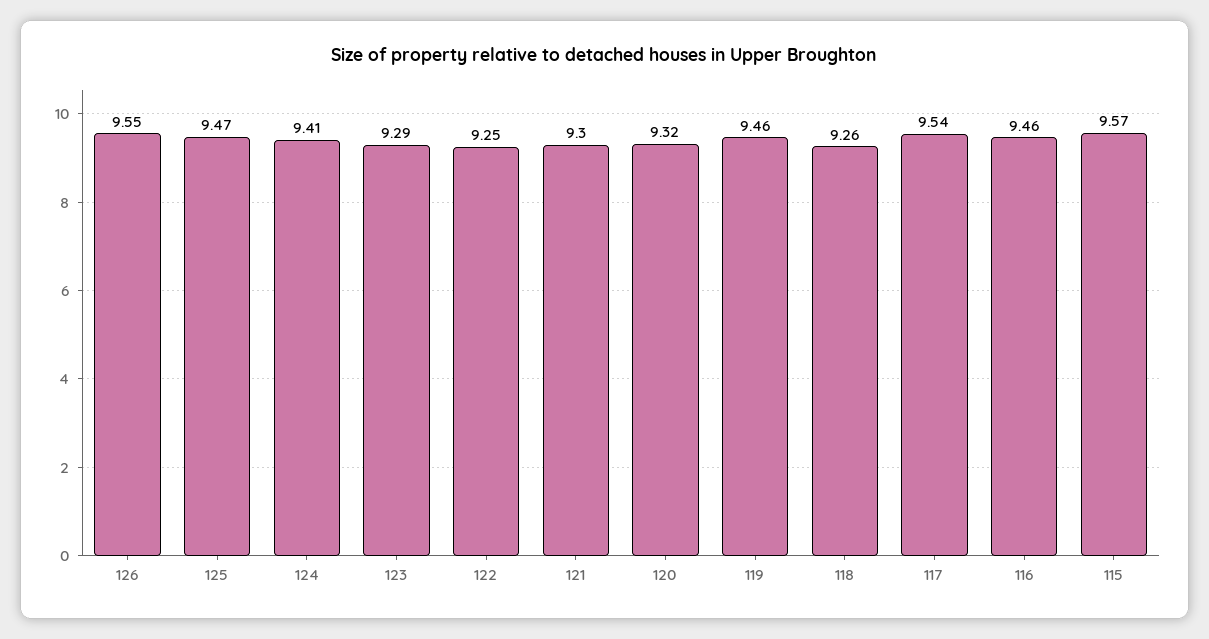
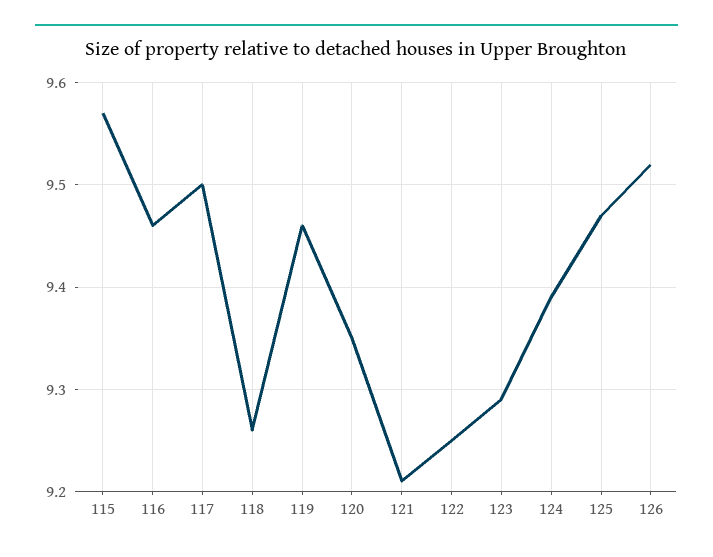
  {
-   "126": 9.55,
+   "126": 9.52,
    "125": 9.47,
-   "124": 9.41,
+   "124": 9.39,
    "123": 9.29,
    "122": 9.25,
-   "121": 9.3,
+   "121": 9.21,
-   "120": 9.32,
+   "120": 9.35,
    "119": 9.46,
    "118": 9.26,
-   "117": 9.54,
+   "117": 9.5,
    "116": 9.46,
    "115": 9.57
  }

